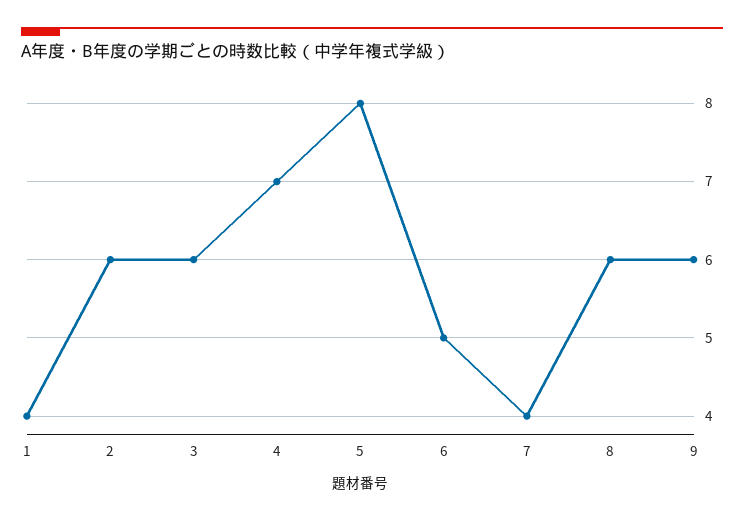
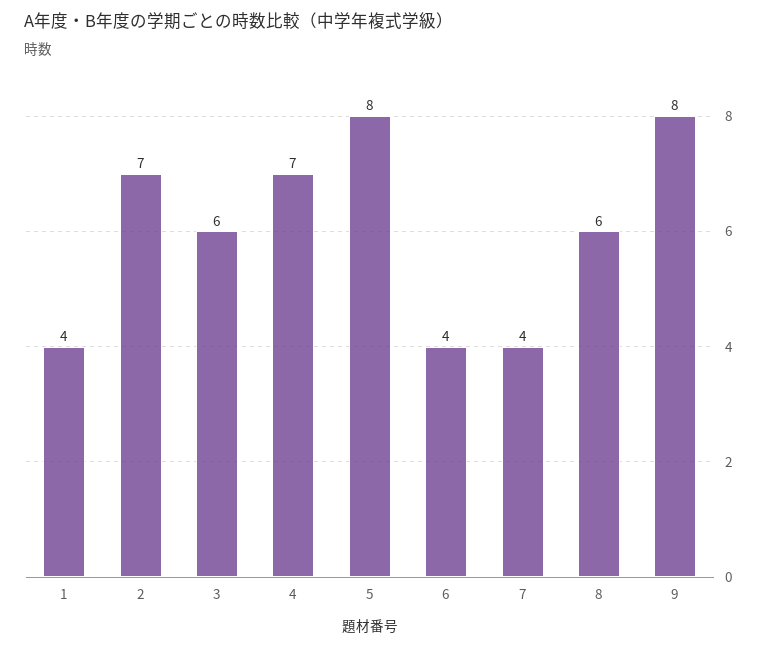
  {
    "1": 4,
-   "2": 6,
+   "2": 7,
    "3": 6,
    "4": 7,
    "5": 8,
-   "6": 5,
+   "6": 4,
    "7": 4,
    "8": 6,
-   "9": 6
+   "9": 8
  }

